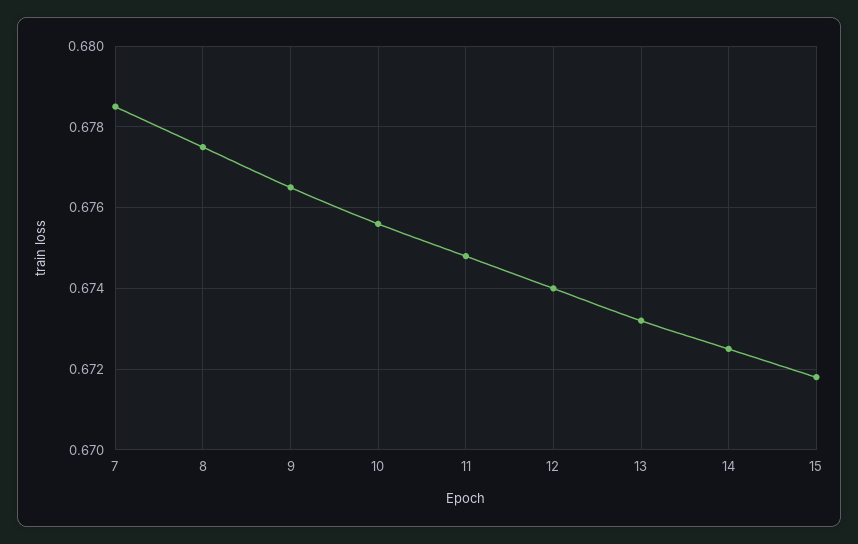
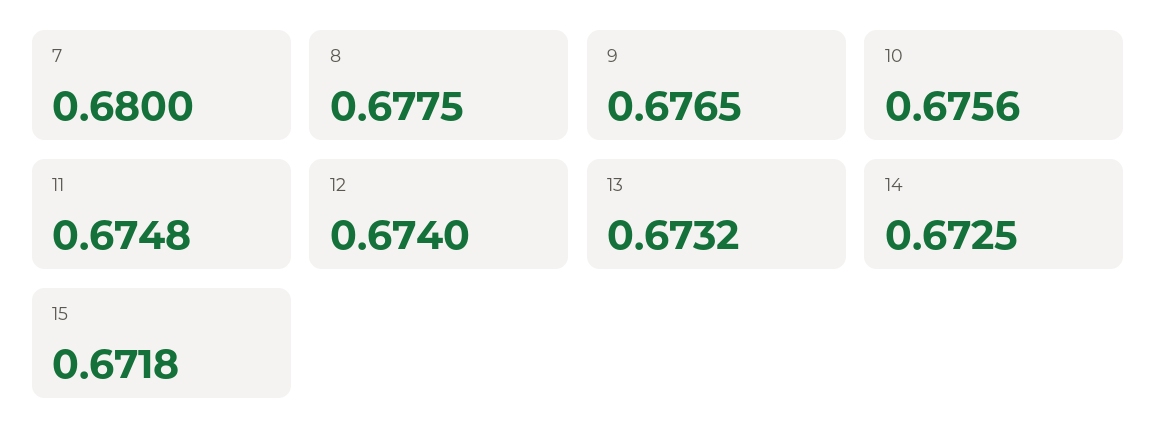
  {
-   "7": 0.6785,
+   "7": 0.68,
    "8": 0.6775,
    "9": 0.6765,
    "10": 0.6756,
    "11": 0.6748,
    "12": 0.674,
    "13": 0.6732,
    "14": 0.6725,
    "15": 0.6718
  }

